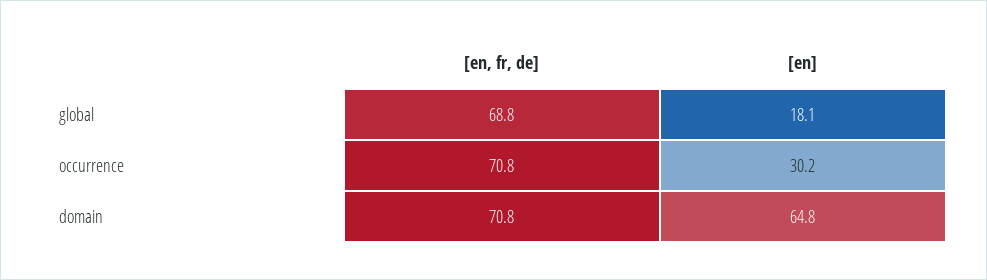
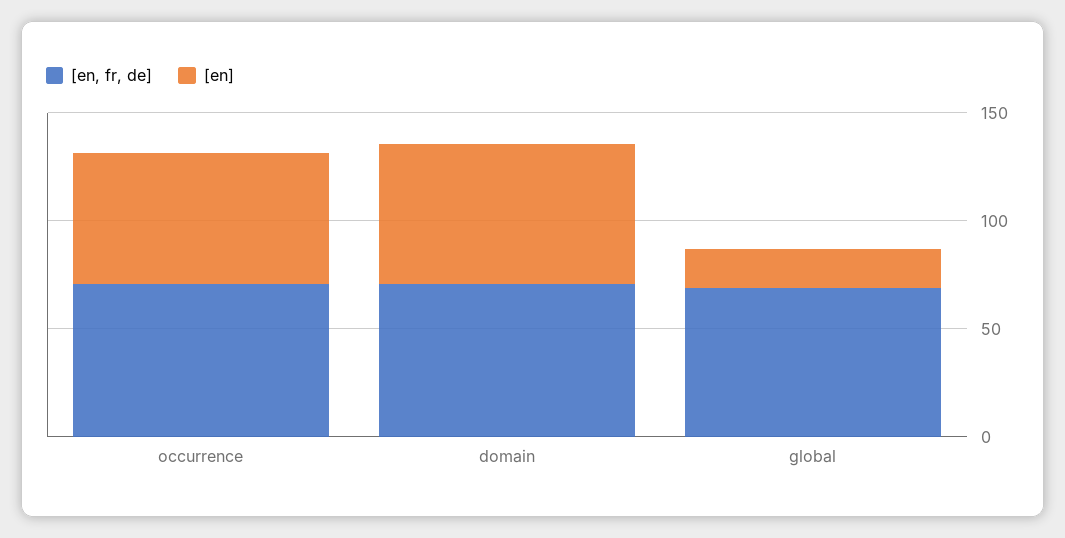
  {
    "[en, fr, de]": {
      "global": 68.8,
      "occurrence": 70.8,
      "domain": 70.8
    },
    "[en]": {
      "global": 18.1,
-     "occurrence": 30.2,
+     "occurrence": 60,
      "domain": 64.8
    }
  }

